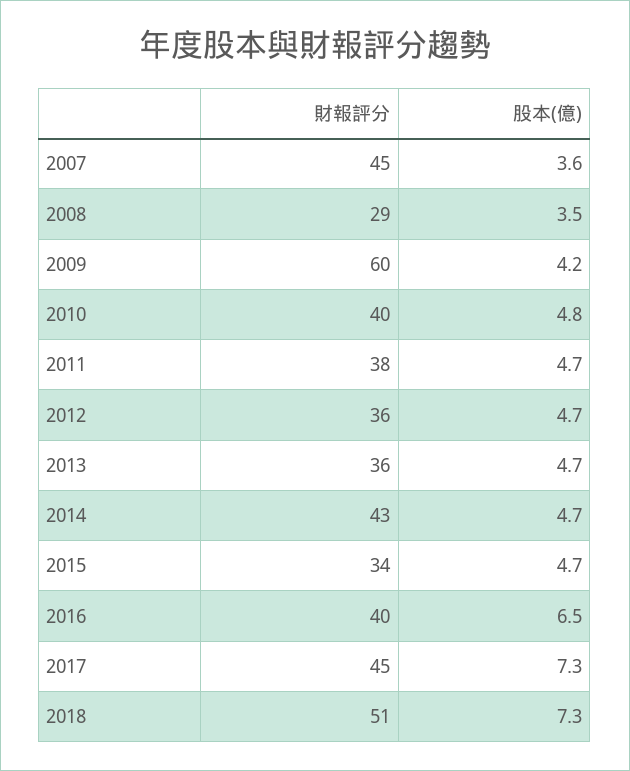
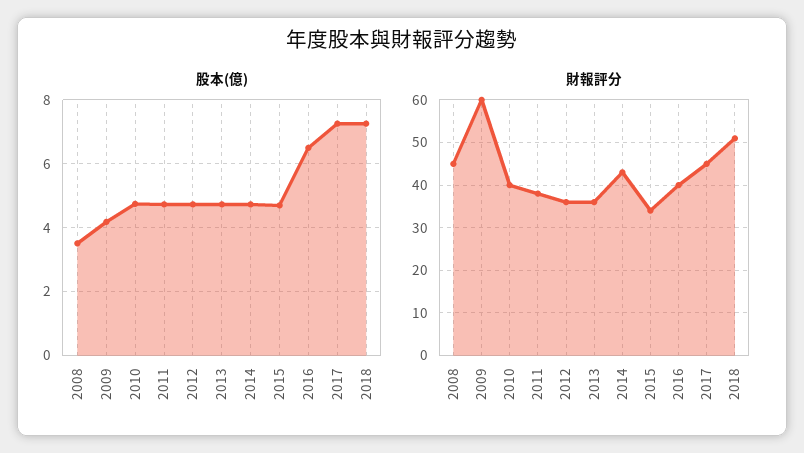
  {
    "財報評分": {
-     "2007": 45,
-     "2008": 29,
+     "2008": 45,
      "2009": 60,
      "2010": 40,
      "2011": 38,
      "2012": 36,
      "2013": 36,
      "2014": 43,
      "2015": 34,
      "2016": 40,
      "2017": 45,
      "2018": 51
    },
    "股本(億)": {
-     "2007": 3.6,
      "2008": 3.5,
      "2009": 4.2,
      "2010": 4.8,
      "2011": 4.7,
      "2012": 4.7,
      "2013": 4.7,
      "2014": 4.7,
      "2015": 4.7,
      "2016": 6.5,
      "2017": 7.3,
      "2018": 7.3
    }
  }

